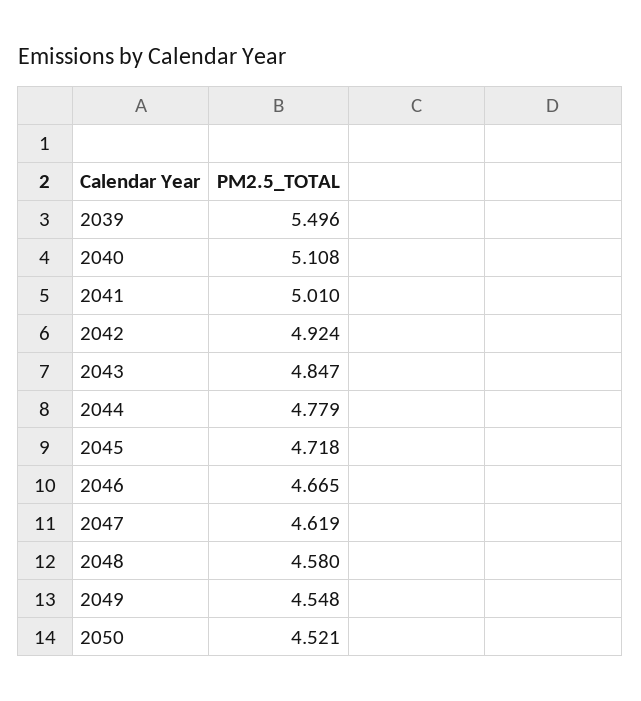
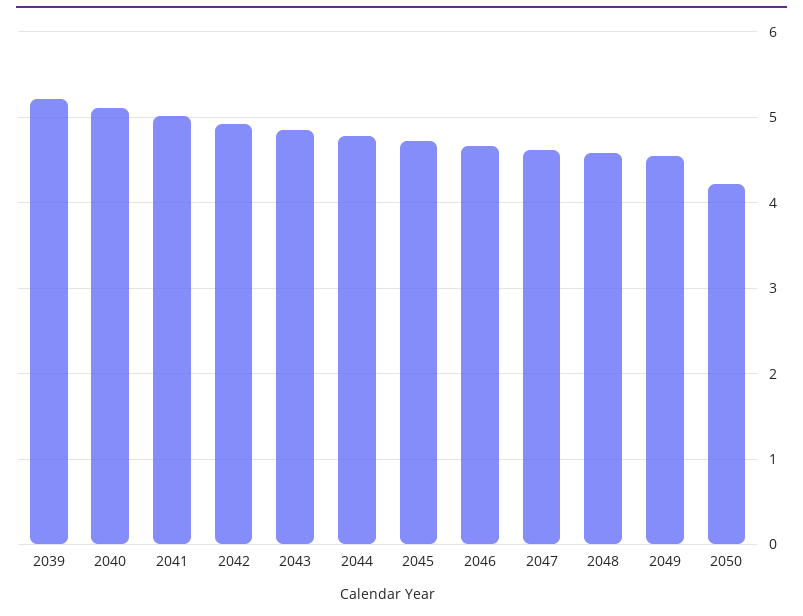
  {
-   "2039": 5.496,
+   "2039": 5.2,
    "2040": 5.108,
    "2041": 5.01,
    "2042": 4.924,
    "2043": 4.847,
    "2044": 4.779,
    "2045": 4.718,
    "2046": 4.665,
    "2047": 4.619,
    "2048": 4.58,
    "2049": 4.548,
-   "2050": 4.521
+   "2050": 4.2
  }

